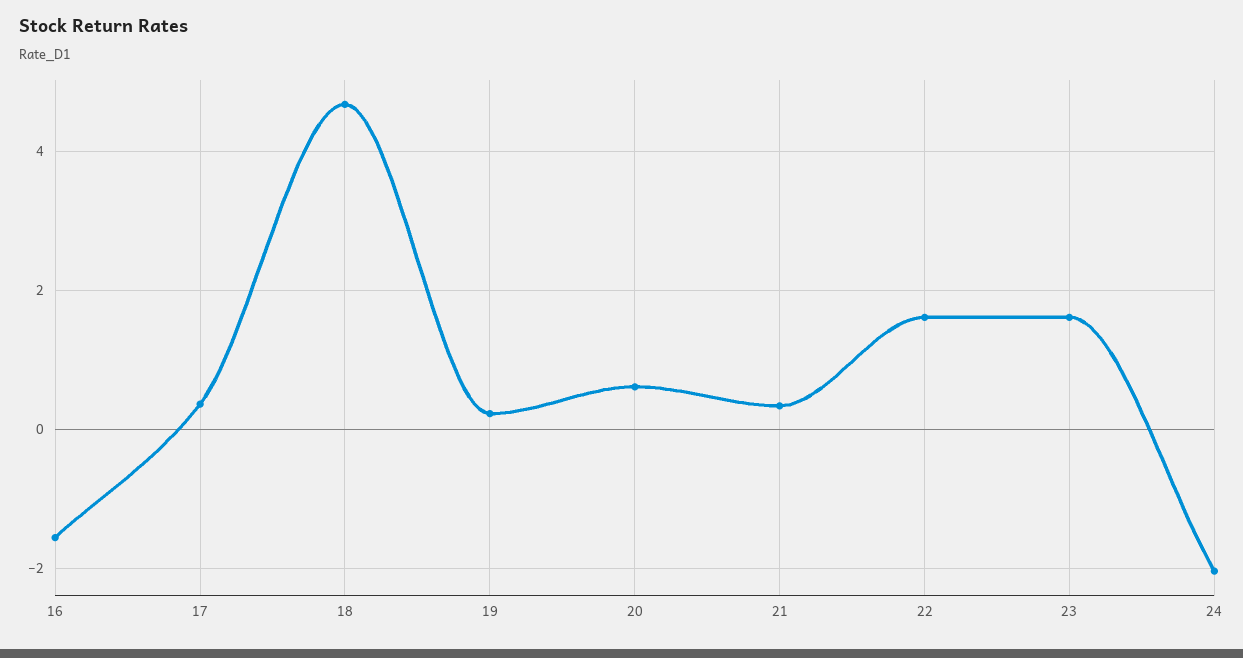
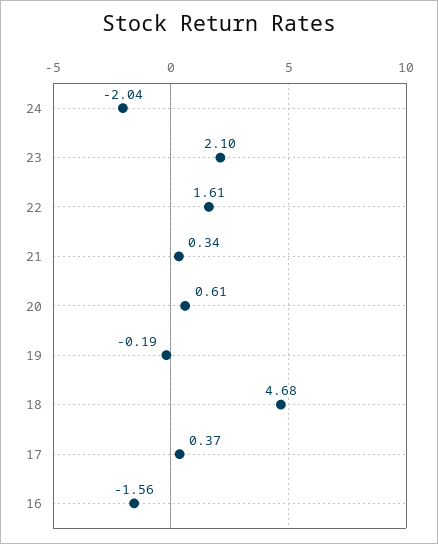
  {
    "16": -1.56,
    "17": 0.37,
    "18": 4.68,
-   "19": 0.2,
+   "19": -0.19,
    "20": 0.61,
    "21": 0.34,
    "22": 1.61,
-   "23": 1.6,
+   "23": 2.1,
    "24": -2.04
  }

